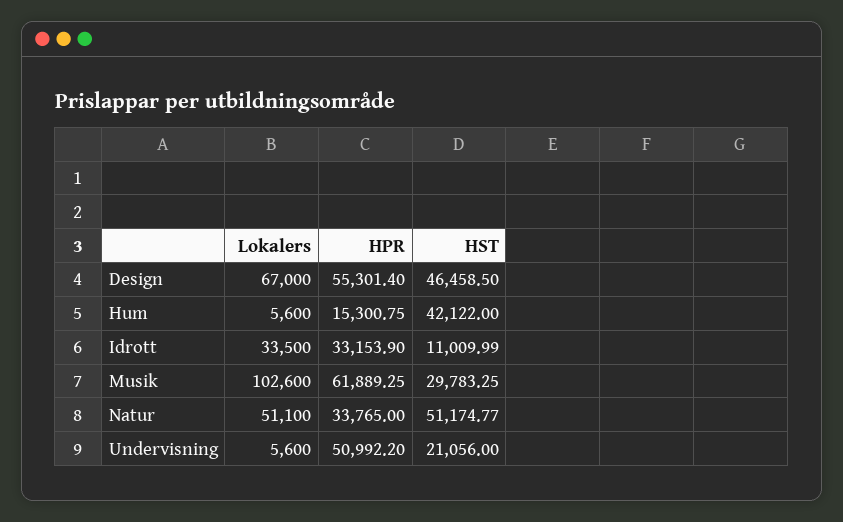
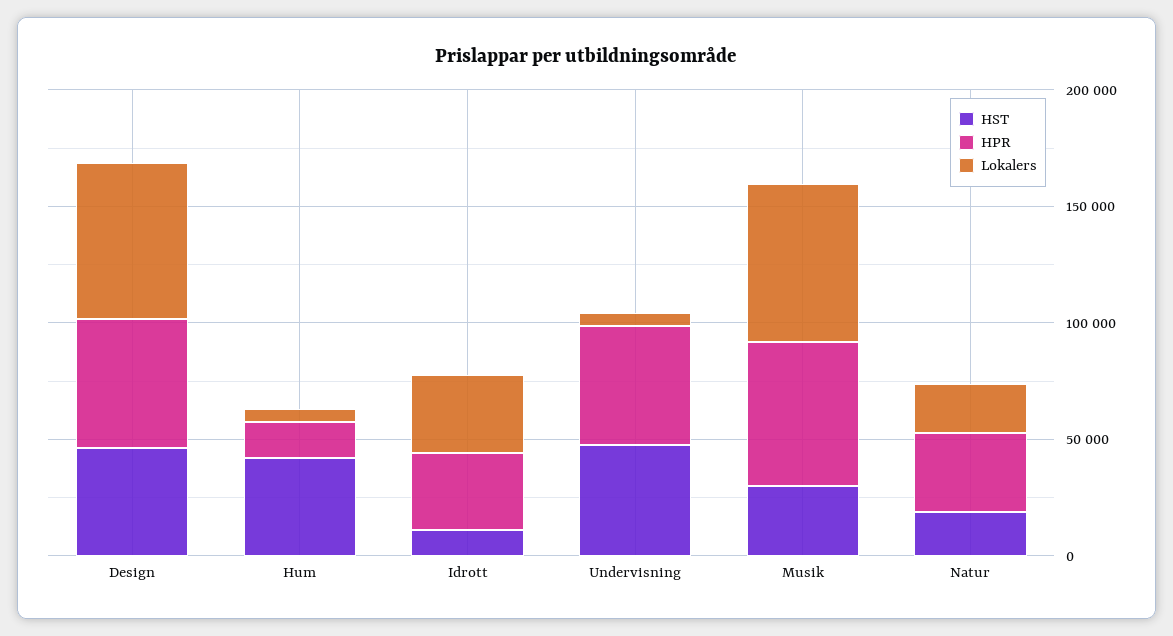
  {
    "Lokalers": {
      "Design": 67000,
      "Hum": 5600,
      "Idrott": 33500,
-     "Musik": 102600,
+     "Musik": 70000,
-     "Natur": 51100,
+     "Natur": 20000,
      "Undervisning": 5600
    },
    "HPR": {
      "Design": 55301.4,
      "Hum": 15300.75,
      "Idrott": 33153.9,
      "Musik": 61889.25,
      "Natur": 33765,
      "Undervisning": 50992.2
    },
    "HST": {
      "Design": 46458.5,
      "Hum": 42122,
      "Idrott": 11009.99,
      "Musik": 29783.25,
-     "Natur": 51174.77,
+     "Natur": 20000,
-     "Undervisning": 21056
+     "Undervisning": 50000
    }
  }

